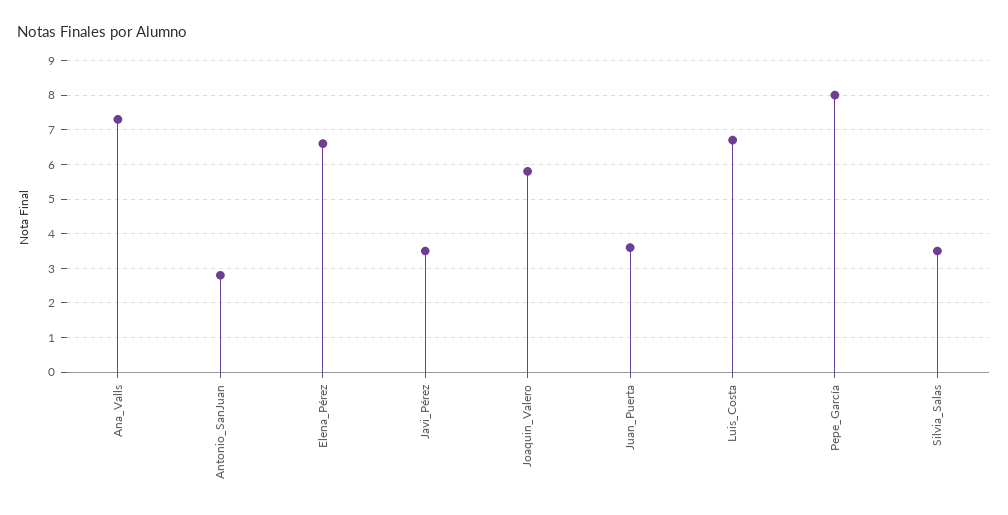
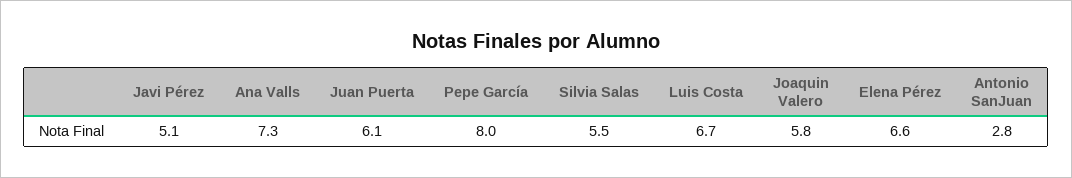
  {
    "Ana_Valls": 7.3,
    "Antonio_SanJuan": 2.8,
    "Elena_Pérez": 6.6,
-   "Javi_Pérez": 3.5,
+   "Javi_Pérez": 5.1,
    "Joaquin_Valero": 5.8,
-   "Juan_Puerta": 3.5,
+   "Juan_Puerta": 6.1,
    "Luis_Costa": 6.7,
    "Pepe_García": 8,
-   "Silvia_Salas": 3.5
+   "Silvia_Salas": 5.5
  }

